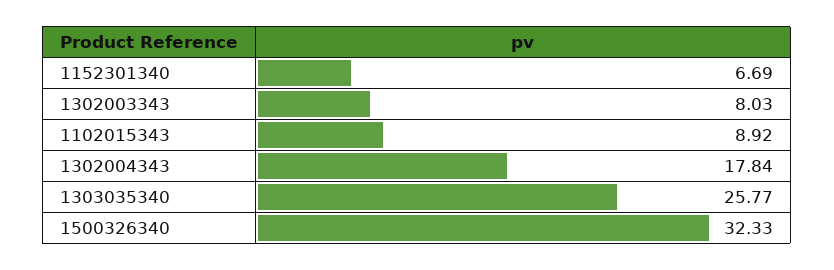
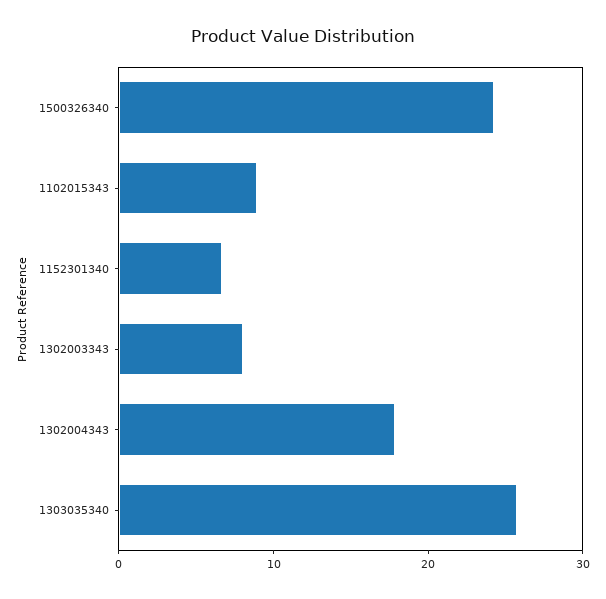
  {
    "1152301340": 6.69,
    "1302003343": 8.03,
    "1102015343": 8.92,
    "1302004343": 17.84,
    "1303035340": 25.77,
-   "1500326340": 32.33
+   "1500326340": 24
  }

